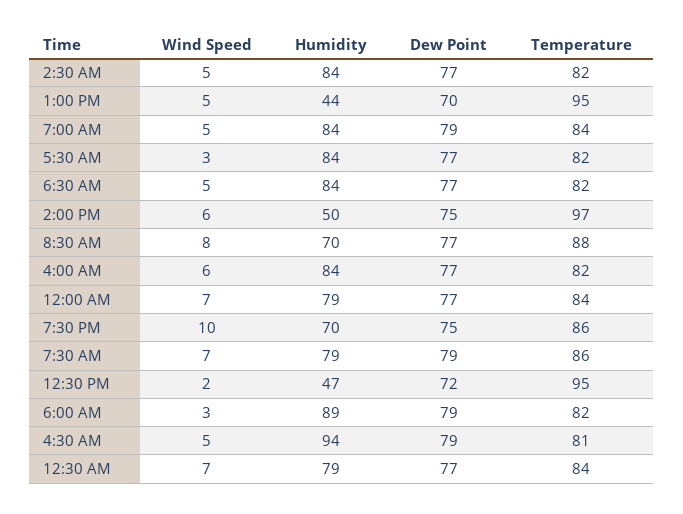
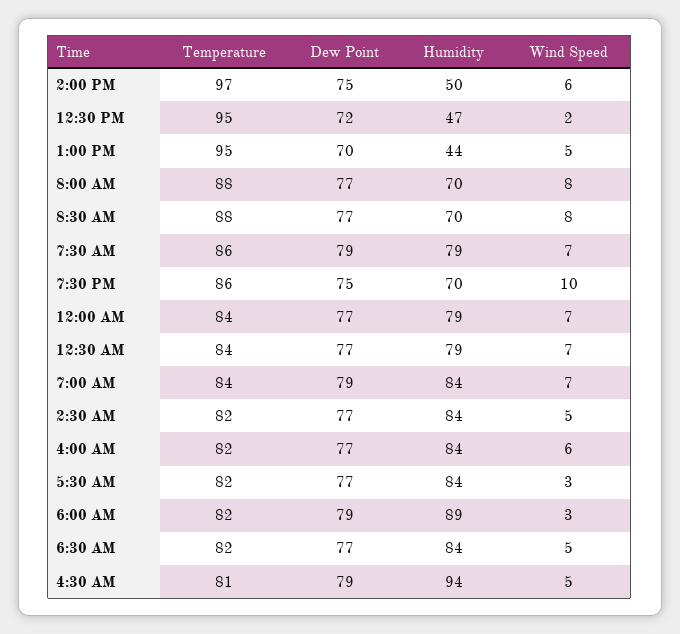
  {
    "Wind Speed": {
      "2:30 AM": 5,
      "1:00 PM": 5,
-     "7:00 AM": 5,
+     "7:00 AM": 7,
      "5:30 AM": 3,
      "6:30 AM": 5,
      "2:00 PM": 6,
      "8:30 AM": 8,
      "4:00 AM": 6,
      "12:00 AM": 7,
      "7:30 PM": 10,
      "7:30 AM": 7,
      "12:30 PM": 2,
      "6:00 AM": 3,
      "4:30 AM": 5,
-     "12:30 AM": 7
+     "12:30 AM": 7,
+     "8:00 AM": 8
    },
    "Humidity": {
      "2:30 AM": 84,
      "1:00 PM": 44,
      "7:00 AM": 84,
      "5:30 AM": 84,
      "6:30 AM": 84,
      "2:00 PM": 50,
      "8:30 AM": 70,
      "4:00 AM": 84,
      "12:00 AM": 79,
      "7:30 PM": 70,
      "7:30 AM": 79,
      "12:30 PM": 47,
      "6:00 AM": 89,
      "4:30 AM": 94,
-     "12:30 AM": 79
+     "12:30 AM": 79,
+     "8:00 AM": 70
    },
    "Dew Point": {
      "2:30 AM": 77,
      "1:00 PM": 70,
      "7:00 AM": 79,
      "5:30 AM": 77,
      "6:30 AM": 77,
      "2:00 PM": 75,
      "8:30 AM": 77,
      "4:00 AM": 77,
      "12:00 AM": 77,
      "7:30 PM": 75,
      "7:30 AM": 79,
      "12:30 PM": 72,
      "6:00 AM": 79,
      "4:30 AM": 79,
-     "12:30 AM": 77
+     "12:30 AM": 77,
+     "8:00 AM": 77
    },
    "Temperature": {
      "2:30 AM": 82,
      "1:00 PM": 95,
      "7:00 AM": 84,
      "5:30 AM": 82,
      "6:30 AM": 82,
      "2:00 PM": 97,
      "8:30 AM": 88,
      "4:00 AM": 82,
      "12:00 AM": 84,
      "7:30 PM": 86,
      "7:30 AM": 86,
      "12:30 PM": 95,
      "6:00 AM": 82,
      "4:30 AM": 81,
-     "12:30 AM": 84
+     "12:30 AM": 84,
+     "8:00 AM": 88
    }
  }

